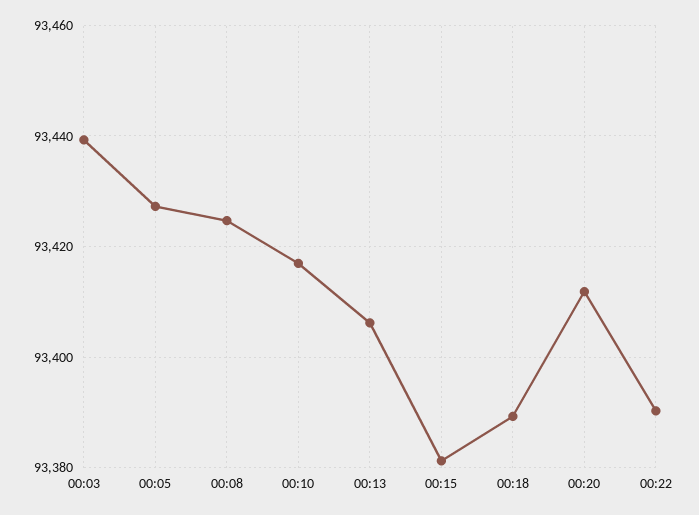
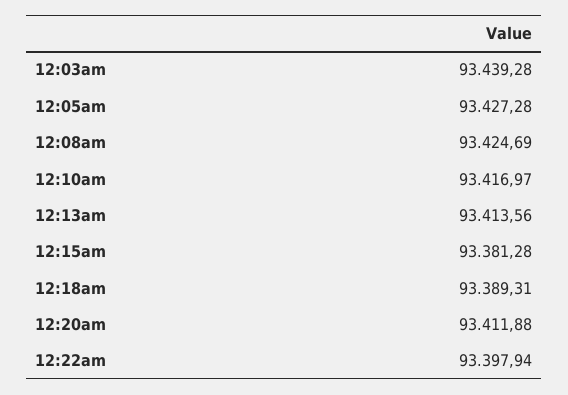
  {
    "00:03": 93439.28,
    "00:05": 93427.28,
    "00:08": 93424.69,
    "00:10": 93416.97,
-   "00:13": 93406,
+   "00:13": 93413.56,
    "00:15": 93381.28,
    "00:18": 93389.31,
    "00:20": 93411.88,
-   "00:22": 93390
+   "00:22": 93397.94
  }

